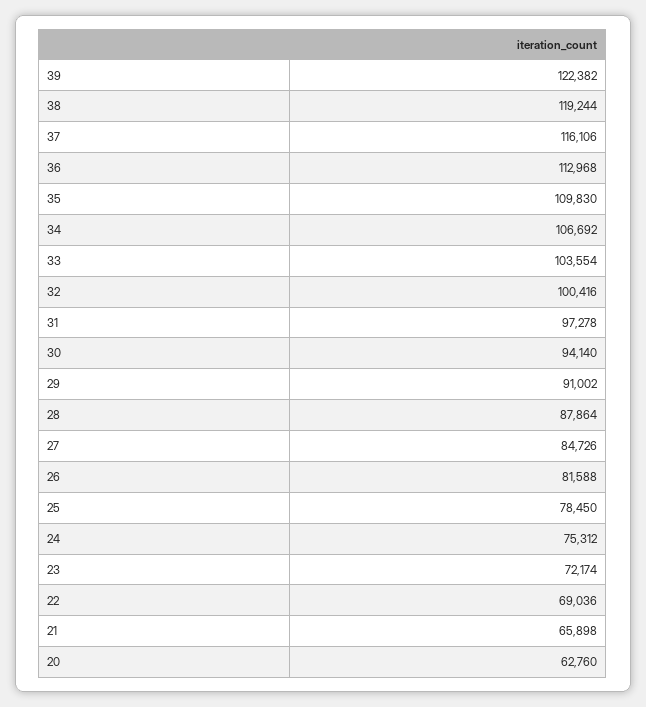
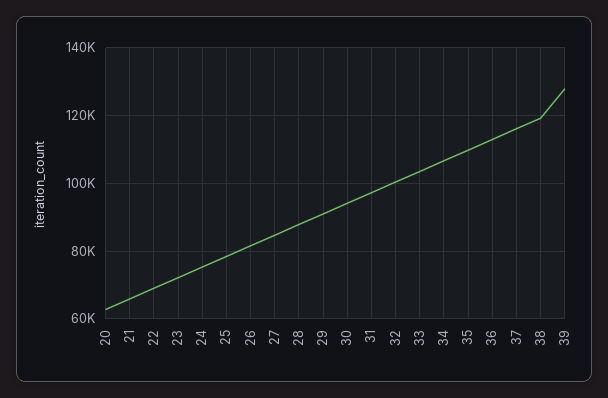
  {
-   "39": 122382,
+   "39": 128000,
    "38": 119244,
    "37": 116106,
    "36": 112968,
    "35": 109830,
    "34": 106692,
    "33": 103554,
    "32": 100416,
    "31": 97278,
    "30": 94140,
    "29": 91002,
    "28": 87864,
    "27": 84726,
    "26": 81588,
    "25": 78450,
    "24": 75312,
    "23": 72174,
    "22": 69036,
    "21": 65898,
    "20": 62760
  }

